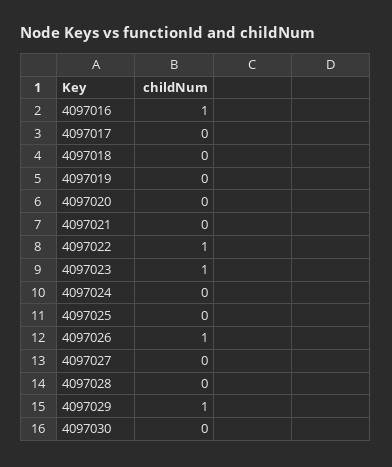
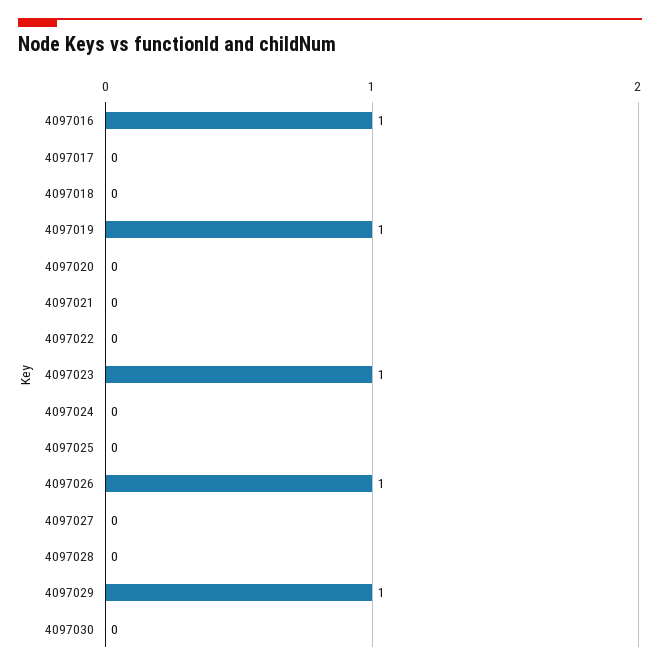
  {
    "4097016": 1,
    "4097017": 0,
    "4097018": 0,
-   "4097019": 0,
+   "4097019": 1,
    "4097020": 0,
    "4097021": 0,
-   "4097022": 1,
+   "4097022": 0,
    "4097023": 1,
    "4097024": 0,
    "4097025": 0,
    "4097026": 1,
    "4097027": 0,
    "4097028": 0,
    "4097029": 1,
    "4097030": 0
  }

